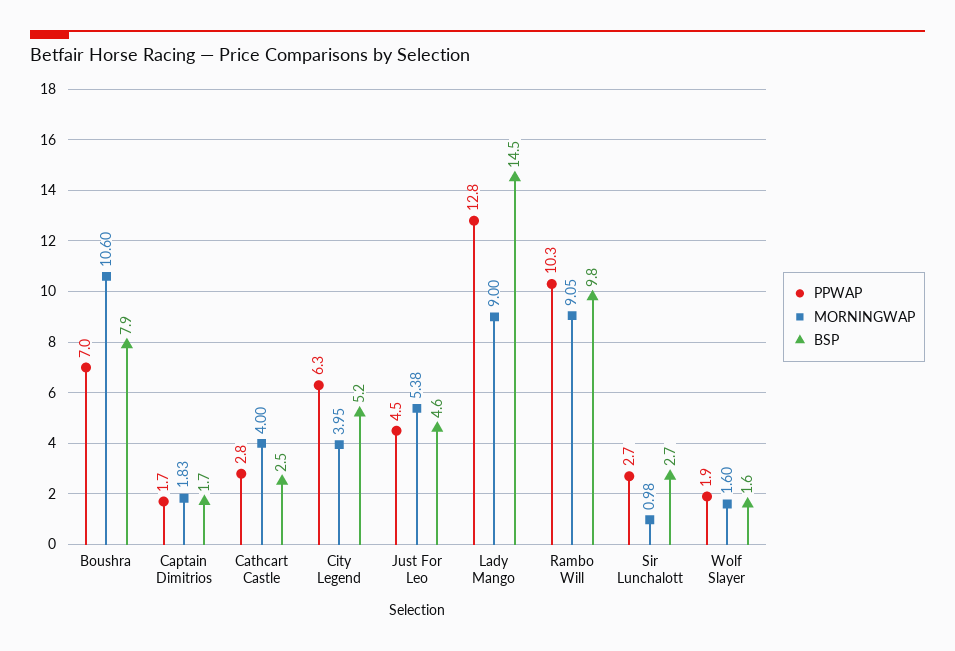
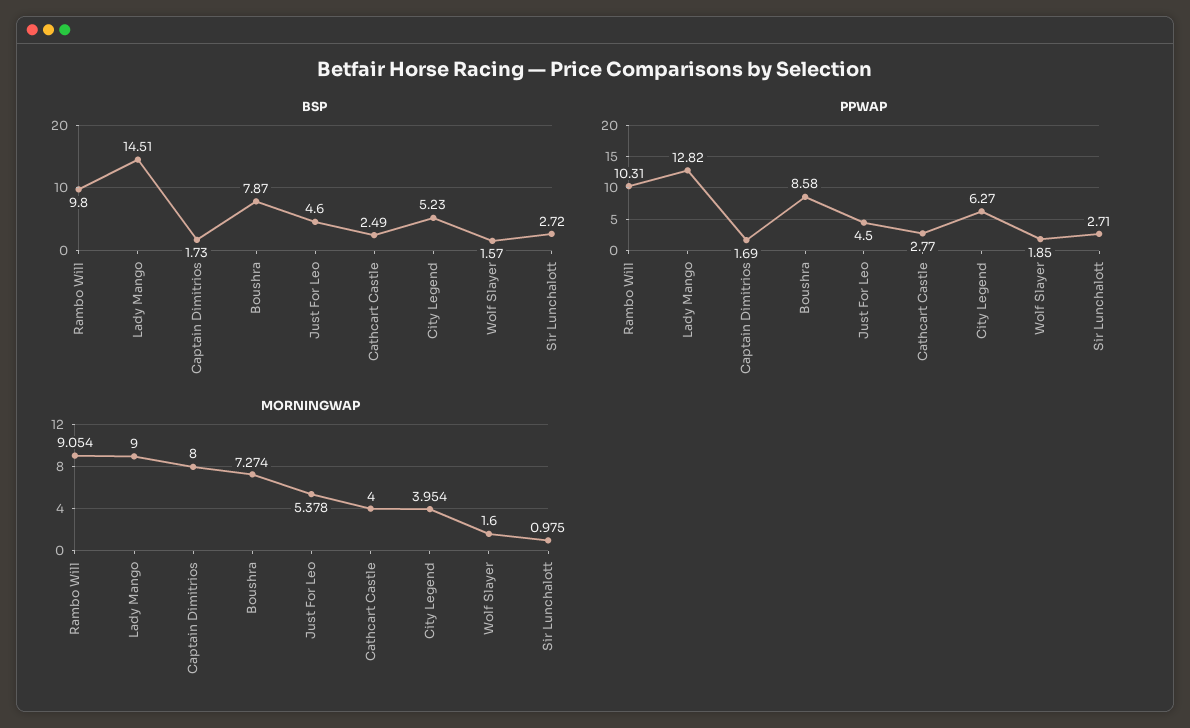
  {
    "PPWAP": {
-     "Boushra": 7,
+     "Boushra": 8.58,
      "Captain Dimitrios": 1.69,
      "Cathcart Castle": 2.77,
      "City Legend": 6.27,
      "Just For Leo": 4.5,
      "Lady Mango": 12.82,
      "Rambo Will": 10.31,
      "Sir Lunchalott": 2.71,
      "Wolf Slayer": 1.85
    },
    "MORNINGWAP": {
-     "Boushra": 10.6,
+     "Boushra": 7.274,
-     "Captain Dimitrios": 1.83,
+     "Captain Dimitrios": 8,
      "Cathcart Castle": 4,
      "City Legend": 3.954,
      "Just For Leo": 5.378,
      "Lady Mango": 9,
      "Rambo Will": 9.054,
      "Sir Lunchalott": 0.975,
      "Wolf Slayer": 1.6
    },
    "BSP": {
      "Boushra": 7.87,
      "Captain Dimitrios": 1.73,
      "Cathcart Castle": 2.49,
      "City Legend": 5.23,
      "Just For Leo": 4.6,
      "Lady Mango": 14.51,
      "Rambo Will": 9.8,
      "Sir Lunchalott": 2.72,
      "Wolf Slayer": 1.57
    }
  }

